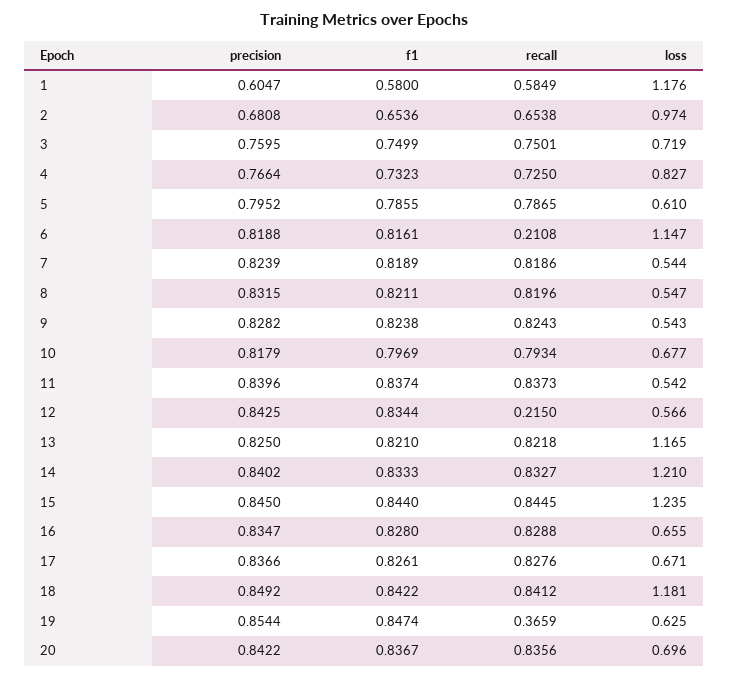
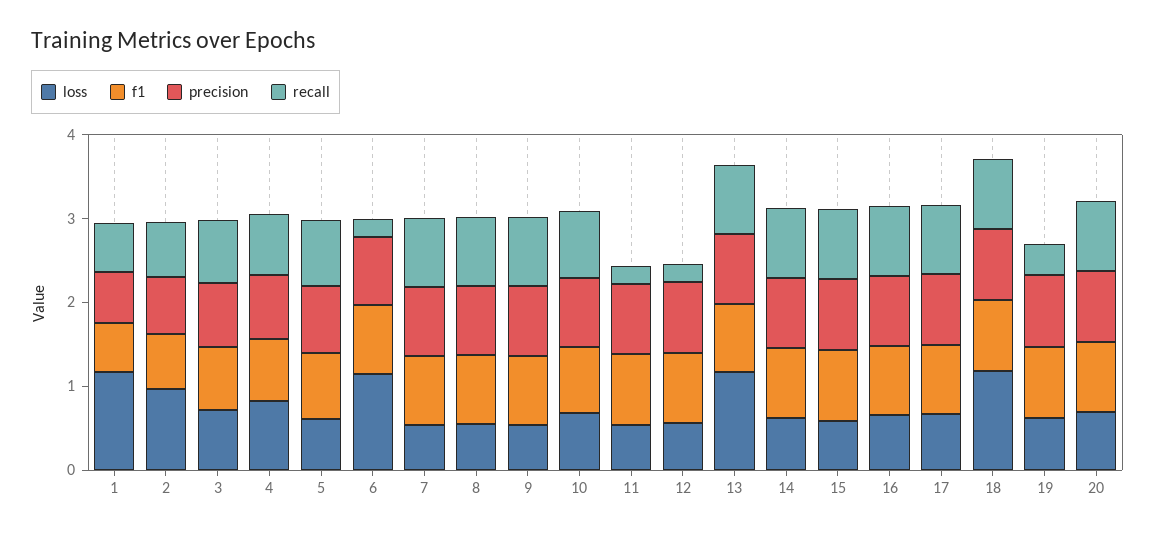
  {
    "precision": {
      "1": 0.6047,
      "2": 0.6808,
      "3": 0.7595,
      "4": 0.7664,
      "5": 0.7952,
      "6": 0.8188,
      "7": 0.8239,
      "8": 0.8315,
      "9": 0.8282,
      "10": 0.8179,
      "11": 0.8396,
      "12": 0.8425,
      "13": 0.825,
      "14": 0.8402,
      "15": 0.845,
      "16": 0.8347,
      "17": 0.8366,
      "18": 0.8492,
      "19": 0.8544,
      "20": 0.8422
    },
    "f1": {
      "1": 0.58,
      "2": 0.6536,
      "3": 0.7499,
      "4": 0.7323,
      "5": 0.7855,
      "6": 0.8161,
      "7": 0.8189,
      "8": 0.8211,
      "9": 0.8238,
      "10": 0.7969,
      "11": 0.8374,
      "12": 0.8344,
      "13": 0.821,
      "14": 0.8333,
      "15": 0.844,
      "16": 0.828,
      "17": 0.8261,
      "18": 0.8422,
      "19": 0.8474,
      "20": 0.8367
    },
    "recall": {
      "1": 0.5849,
      "2": 0.6538,
      "3": 0.7501,
      "4": 0.725,
      "5": 0.7865,
      "6": 0.2108,
      "7": 0.8186,
      "8": 0.8196,
      "9": 0.8243,
      "10": 0.7934,
-     "11": 0.8373,
+     "11": 0.2,
      "12": 0.215,
      "13": 0.8218,
      "14": 0.8327,
      "15": 0.8445,
      "16": 0.8288,
      "17": 0.8276,
      "18": 0.8412,
      "19": 0.3659,
      "20": 0.8356
    },
    "loss": {
      "1": 1.176,
      "2": 0.974,
      "3": 0.719,
      "4": 0.827,
      "5": 0.61,
      "6": 1.147,
      "7": 0.544,
      "8": 0.547,
      "9": 0.543,
      "10": 0.677,
      "11": 0.542,
      "12": 0.566,
      "13": 1.165,
-     "14": 1.21,
+     "14": 0.6,
-     "15": 1.235,
+     "15": 0.6,
      "16": 0.655,
      "17": 0.671,
      "18": 1.181,
      "19": 0.625,
      "20": 0.696
    }
  }

